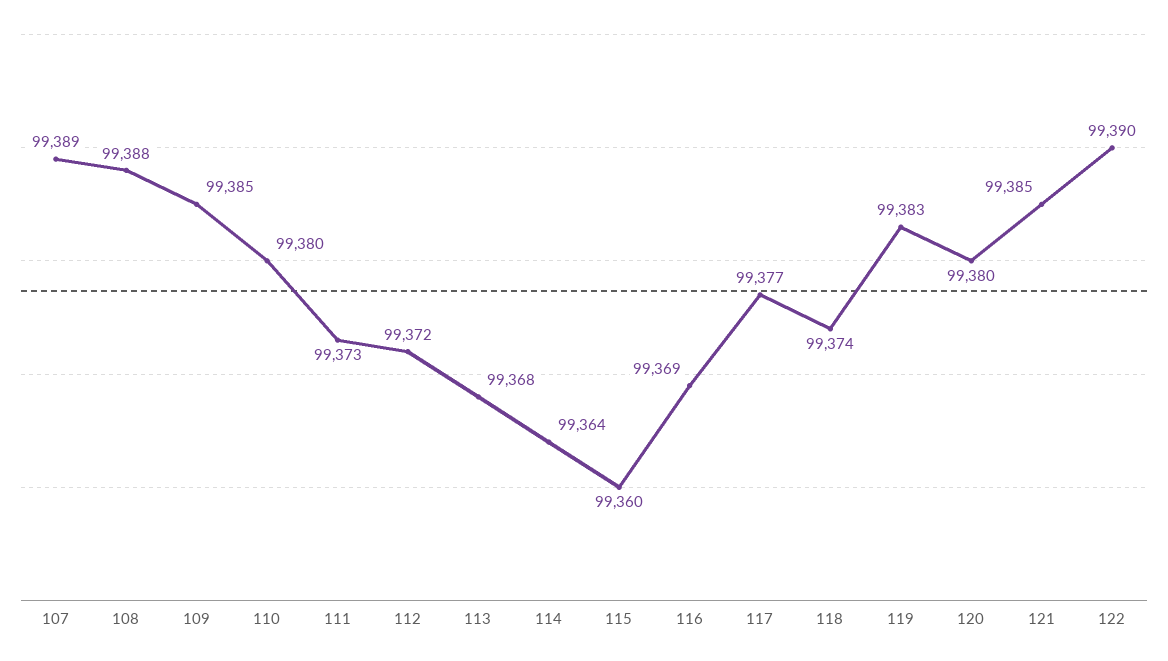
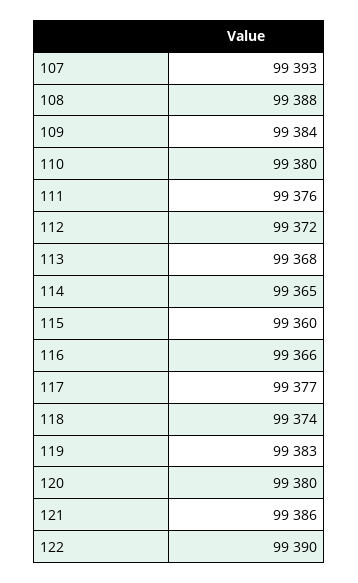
  {
-   "107": 99389,
+   "107": 99393,
    "108": 99388,
-   "109": 99385,
+   "109": 99384,
    "110": 99380,
-   "111": 99373,
+   "111": 99376,
    "112": 99372,
    "113": 99368,
-   "114": 99364,
+   "114": 99365,
    "115": 99360,
-   "116": 99369,
+   "116": 99366,
    "117": 99377,
    "118": 99374,
    "119": 99383,
    "120": 99380,
-   "121": 99385,
+   "121": 99386,
    "122": 99390
  }

